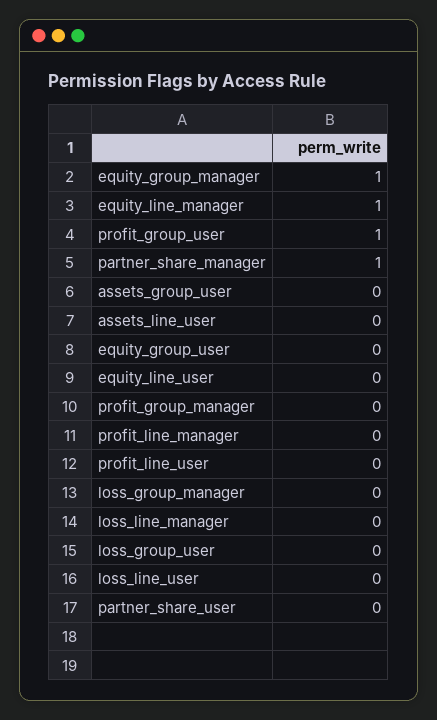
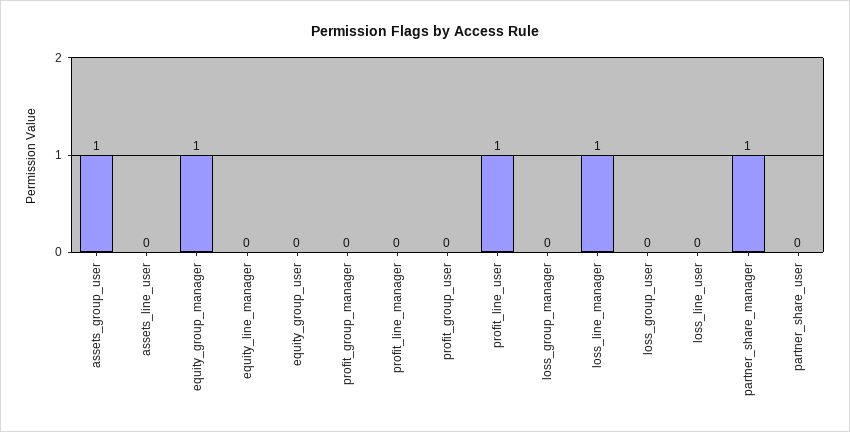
  {
    "equity_group_manager": 1,
-   "equity_line_manager": 1,
+   "equity_line_manager": 0,
-   "profit_group_user": 1,
+   "profit_group_user": 0,
    "partner_share_manager": 1,
-   "assets_group_user": 0,
+   "assets_group_user": 1,
    "assets_line_user": 0,
    "equity_group_user": 0,
-   "equity_line_user": 0,
    "profit_group_manager": 0,
    "profit_line_manager": 0,
-   "profit_line_user": 0,
+   "profit_line_user": 1,
    "loss_group_manager": 0,
-   "loss_line_manager": 0,
+   "loss_line_manager": 1,
    "loss_group_user": 0,
    "loss_line_user": 0,
    "partner_share_user": 0
  }

